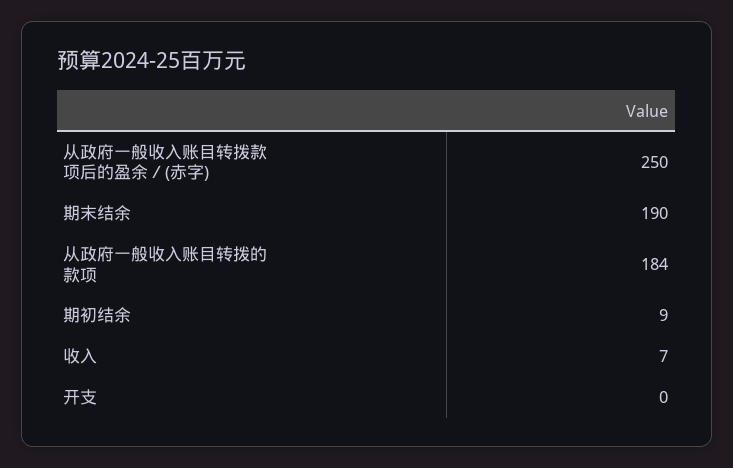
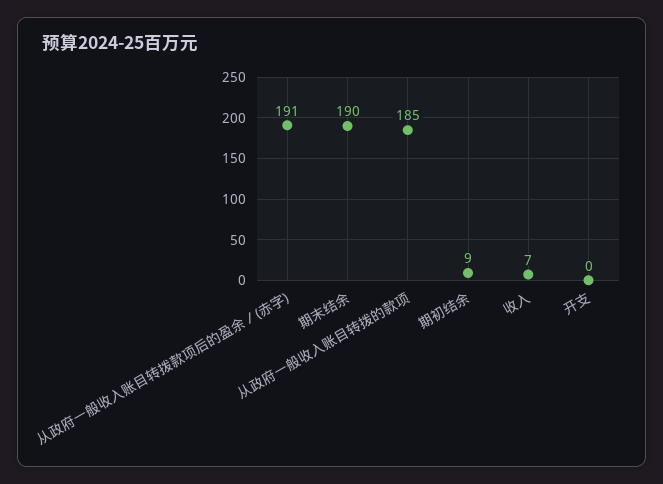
  {
-   "从政府一般收入账目转拨款项后的盈余／(赤字)": 250,
+   "从政府一般收入账目转拨款项后的盈余／(赤字)": 191,
    "期末结余": 190,
-   "从政府一般收入账目转拨的款项": 184,
+   "从政府一般收入账目转拨的款项": 185,
    "期初结余": 9,
    "收入": 7,
    "开支": 0
  }

